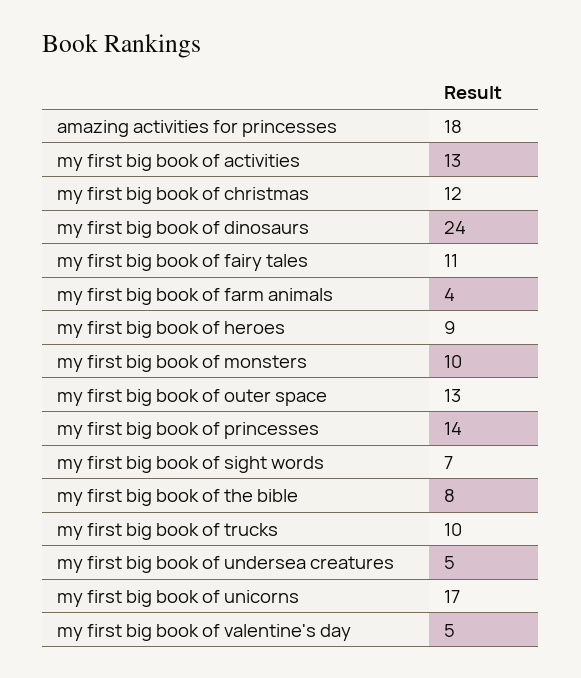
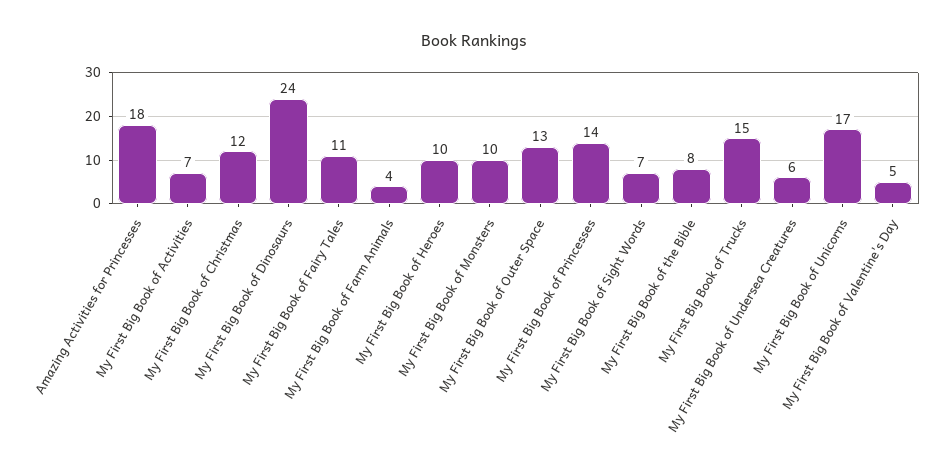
  {
    "amazing activities for princesses": 18,
-   "my first big book of activities": 13,
+   "my first big book of activities": 7,
    "my first big book of christmas": 12,
    "my first big book of dinosaurs": 24,
    "my first big book of fairy tales": 11,
    "my first big book of farm animals": 4,
-   "my first big book of heroes": 9,
+   "my first big book of heroes": 10,
    "my first big book of monsters": 10,
    "my first big book of outer space": 13,
    "my first big book of princesses": 14,
    "my first big book of sight words": 7,
    "my first big book of the bible": 8,
-   "my first big book of trucks": 10,
+   "my first big book of trucks": 15,
-   "my first big book of undersea creatures": 5,
+   "my first big book of undersea creatures": 6,
    "my first big book of unicorns": 17,
    "my first big book of valentine's day": 5
  }

